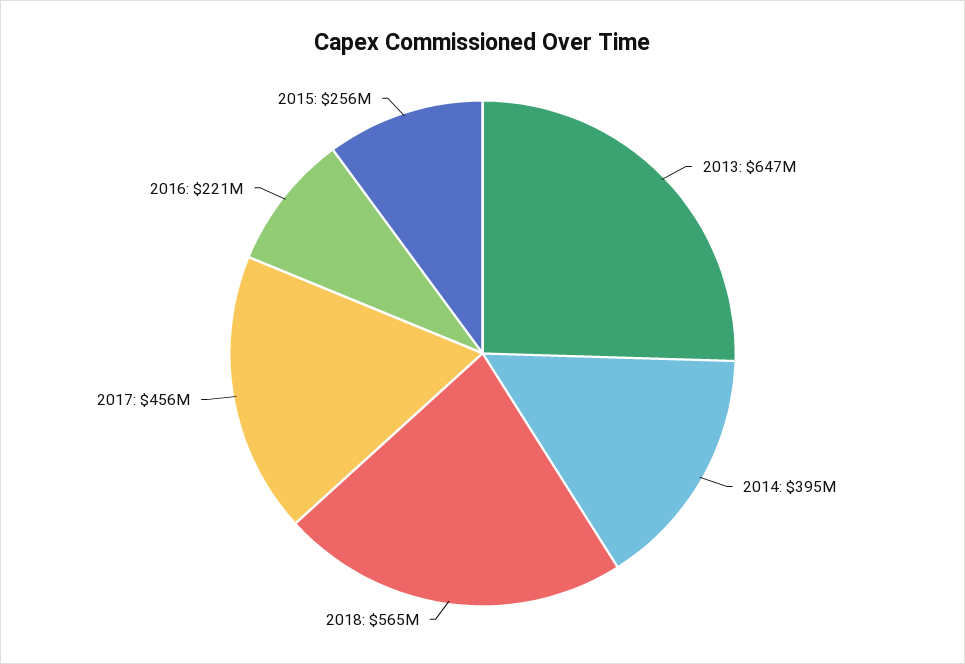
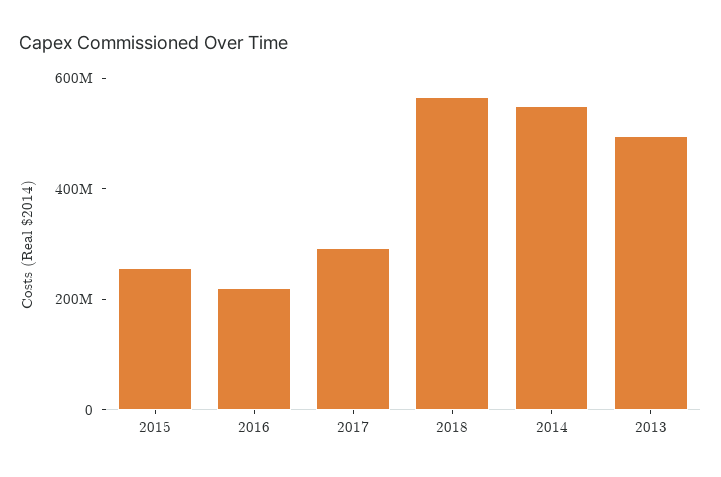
  {
-   "2013": 647000000,
+   "2013": 500000000,
-   "2014": 395000000,
+   "2014": 550000000,
    "2018": 565000000,
-   "2017": 456000000,
+   "2017": 300000000,
    "2016": 221000000,
    "2015": 256000000
  }

